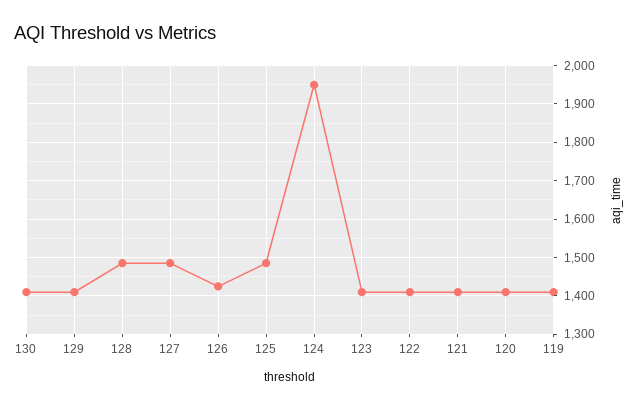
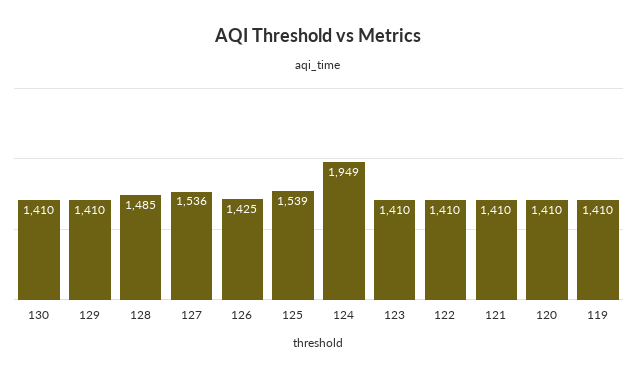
  {
    "130": 1410,
    "129": 1410,
    "128": 1485,
-   "127": 1480,
+   "127": 1536,
    "126": 1425,
-   "125": 1480,
+   "125": 1539,
    "124": 1949,
    "123": 1410,
    "122": 1410,
    "121": 1410,
    "120": 1410,
    "119": 1410
  }

